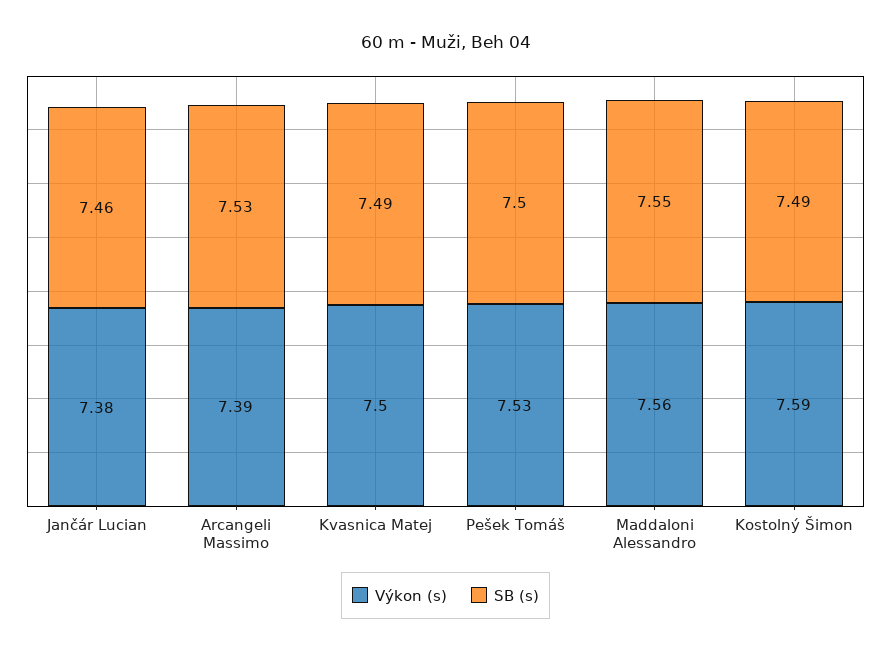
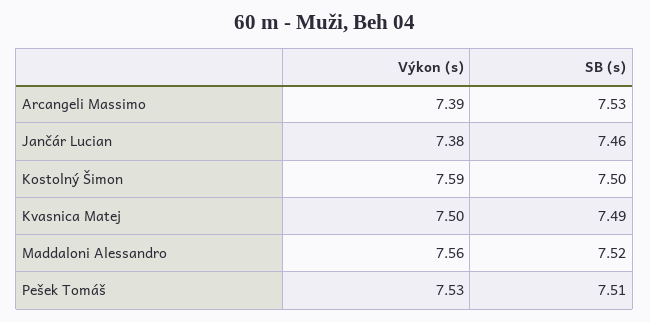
  {
    "Výkon (s)": {
      "Jančár Lucian": 7.38,
      "Arcangeli Massimo": 7.39,
      "Kvasnica Matej": 7.5,
      "Pešek Tomáš": 7.53,
      "Maddaloni Alessandro": 7.56,
      "Kostolný Šimon": 7.59
    },
    "SB (s)": {
      "Jančár Lucian": 7.46,
      "Arcangeli Massimo": 7.53,
      "Kvasnica Matej": 7.49,
-     "Pešek Tomáš": 7.5,
+     "Pešek Tomáš": 7.51,
-     "Maddaloni Alessandro": 7.55,
+     "Maddaloni Alessandro": 7.52,
-     "Kostolný Šimon": 7.49
+     "Kostolný Šimon": 7.5
    }
  }

